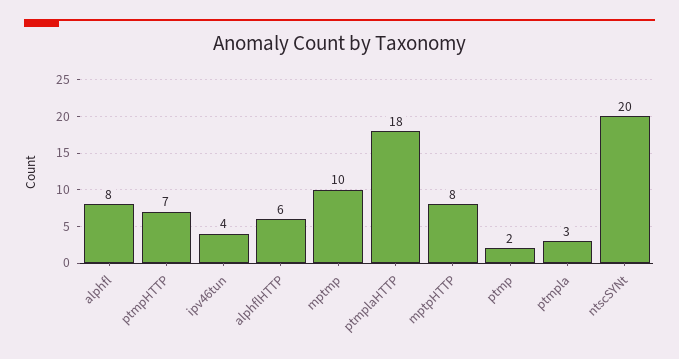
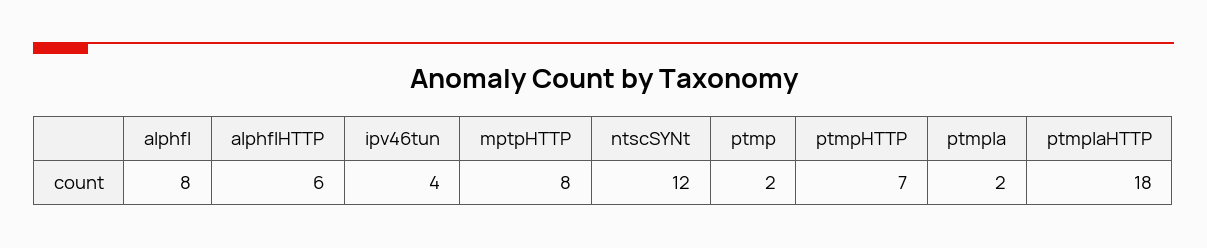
  {
    "alphfl": 8,
    "ptmpHTTP": 7,
    "ipv46tun": 4,
    "alphflHTTP": 6,
-   "mptmp": 10,
    "ptmplaHTTP": 18,
    "mptpHTTP": 8,
    "ptmp": 2,
-   "ptmpla": 3,
+   "ptmpla": 2,
-   "ntscSYNt": 20
+   "ntscSYNt": 12
  }

